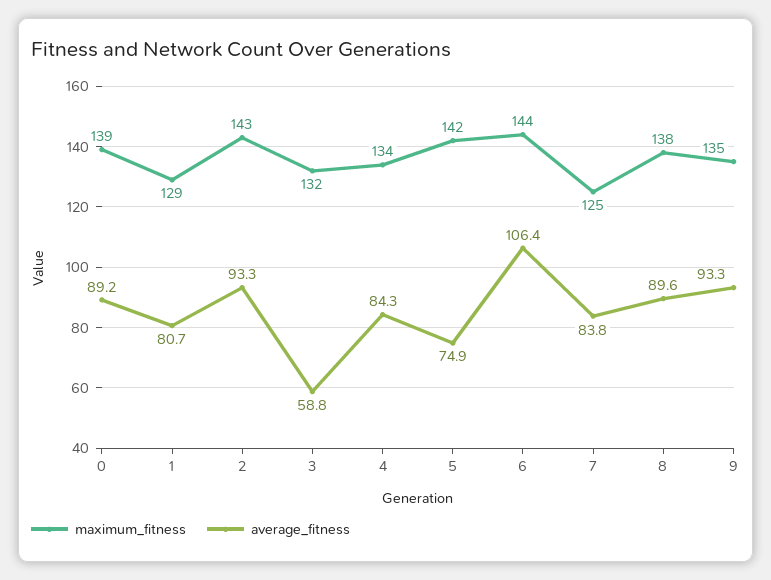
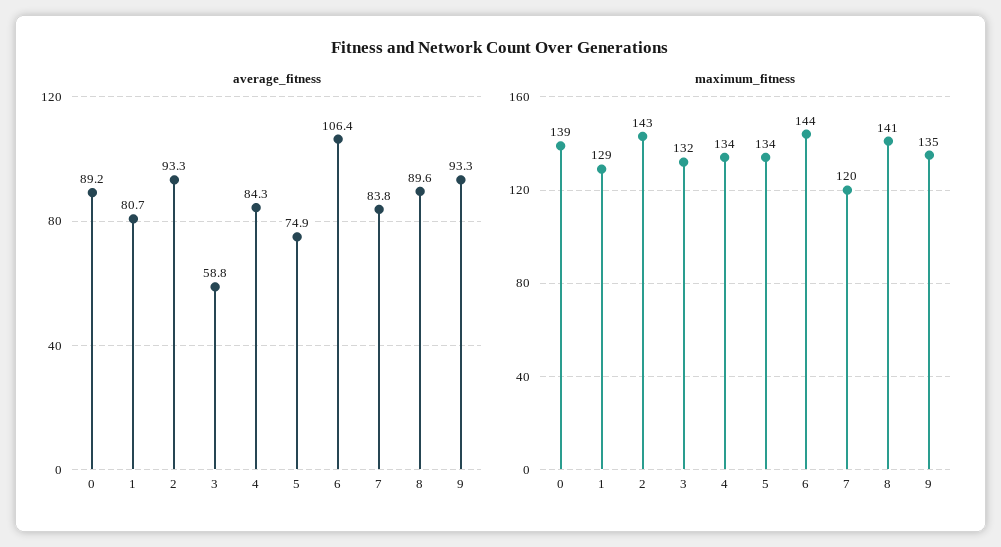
  {
    "maximum_fitness": {
      "0": 139,
      "1": 129,
      "2": 143,
      "3": 132,
      "4": 134,
-     "5": 142,
+     "5": 134,
      "6": 144,
-     "7": 125,
+     "7": 120,
-     "8": 138,
+     "8": 141,
      "9": 135
    },
    "average_fitness": {
      "0": 89.2,
      "1": 80.7,
      "2": 93.3,
      "3": 58.8,
      "4": 84.3,
      "5": 74.9,
      "6": 106.4,
      "7": 83.8,
      "8": 89.6,
      "9": 93.3
    }
  }

